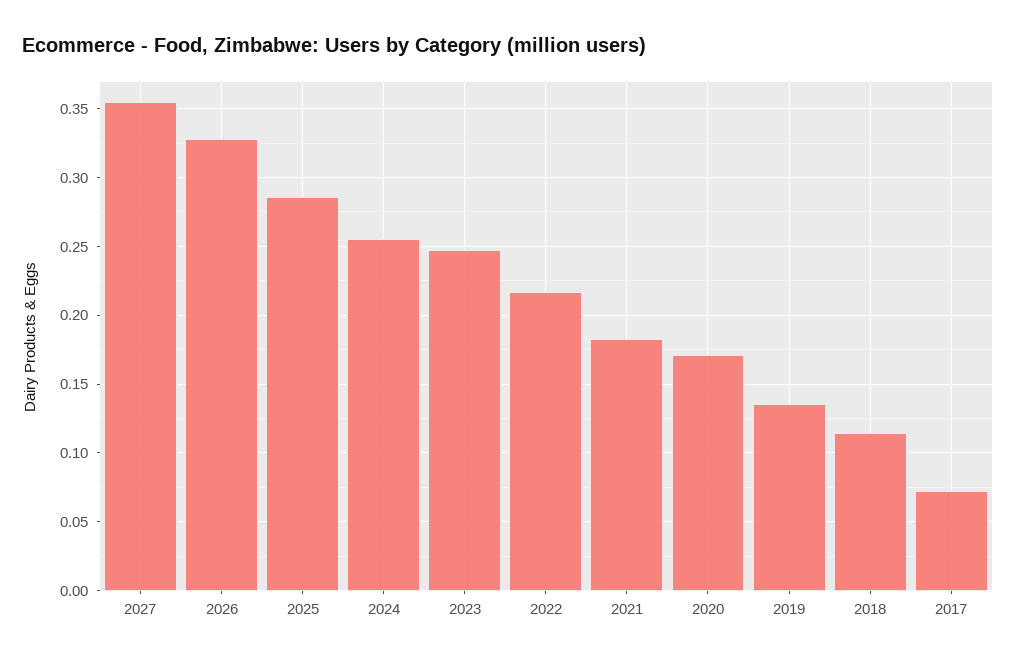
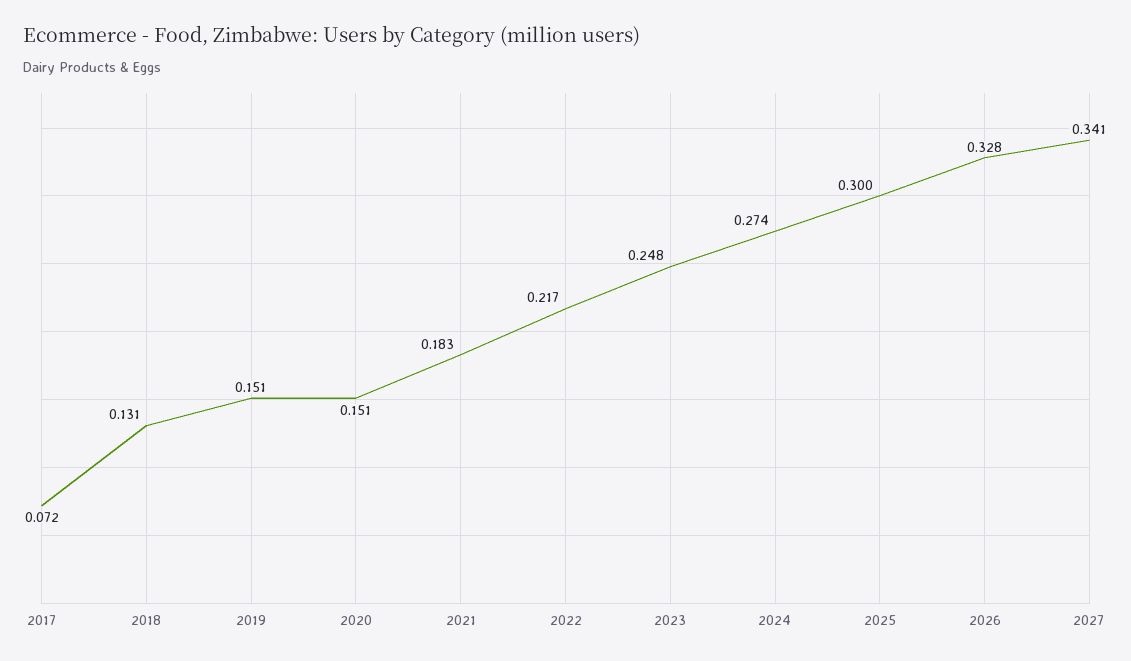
  {
-   "2027": 0.355,
+   "2027": 0.341,
    "2026": 0.328,
-   "2025": 0.285,
+   "2025": 0.3,
-   "2024": 0.255,
+   "2024": 0.274,
    "2023": 0.248,
    "2022": 0.217,
    "2021": 0.183,
-   "2020": 0.17,
+   "2020": 0.151,
-   "2019": 0.135,
+   "2019": 0.151,
-   "2018": 0.115,
+   "2018": 0.131,
    "2017": 0.072
  }

